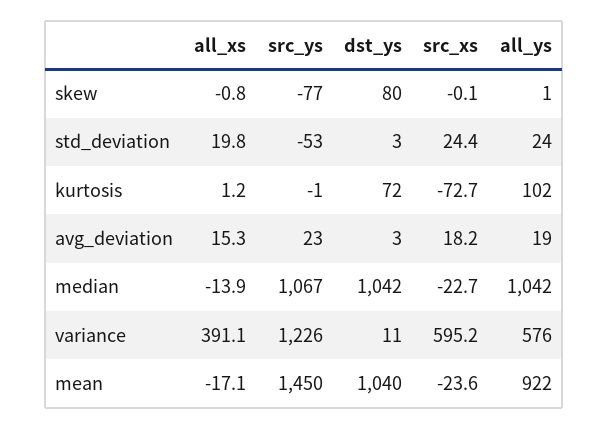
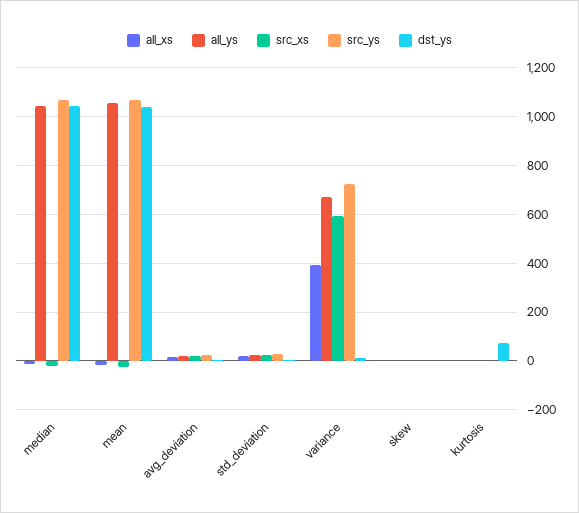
  {
    "all_xs": {
      "skew": -0.8,
      "std_deviation": 19.8,
      "kurtosis": 1.2,
      "avg_deviation": 15.3,
      "median": -13.9,
      "variance": 391.1,
      "mean": -17.1
    },
    "src_ys": {
-     "skew": -77,
+     "skew": 0,
-     "std_deviation": -53,
+     "std_deviation": 25,
      "kurtosis": -1,
      "avg_deviation": 23,
      "median": 1067,
-     "variance": 1226,
+     "variance": 725,
-     "mean": 1450
+     "mean": 1075
    },
    "dst_ys": {
-     "skew": 80,
+     "skew": 0,
      "std_deviation": 3,
      "kurtosis": 72,
      "avg_deviation": 3,
      "median": 1042,
      "variance": 11,
      "mean": 1040
    },
    "src_xs": {
      "skew": -0.1,
      "std_deviation": 24.4,
-     "kurtosis": -72.7,
+     "kurtosis": 0,
      "avg_deviation": 18.2,
      "median": -22.7,
      "variance": 595.2,
      "mean": -23.6
    },
    "all_ys": {
      "skew": 1,
      "std_deviation": 24,
-     "kurtosis": 102,
+     "kurtosis": 0,
      "avg_deviation": 19,
      "median": 1042,
-     "variance": 576,
+     "variance": 675,
-     "mean": 922
+     "mean": 1050
    }
  }

